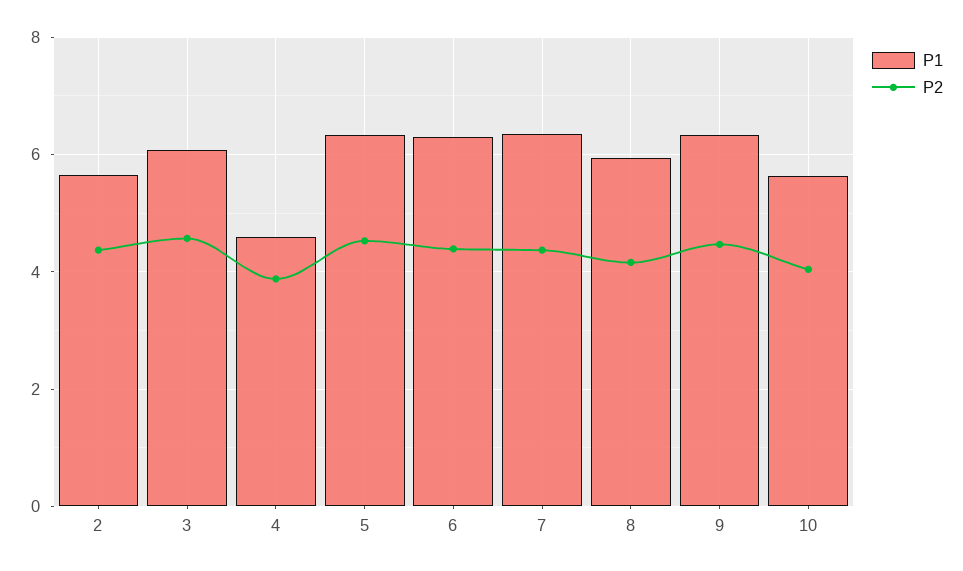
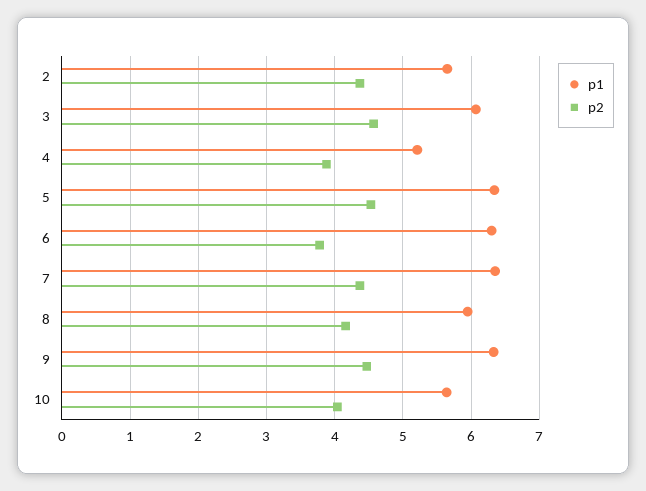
  {
    "P1": {
      "2": 5.7,
      "3": 6.1,
-     "4": 4.6,
+     "4": 5.2,
      "5": 6.3,
      "6": 6.3,
      "7": 6.4,
      "8": 6,
      "9": 6.3,
      "10": 5.6
    },
    "P2": {
      "2": 4.4,
      "3": 4.6,
      "4": 3.9,
      "5": 4.5,
-     "6": 4.4,
+     "6": 3.8,
      "7": 4.4,
      "8": 4.2,
      "9": 4.5,
      "10": 4
    }
  }

